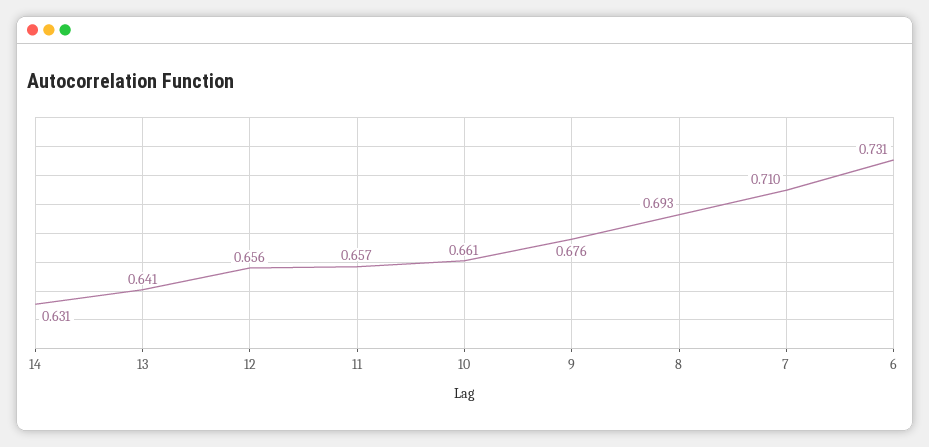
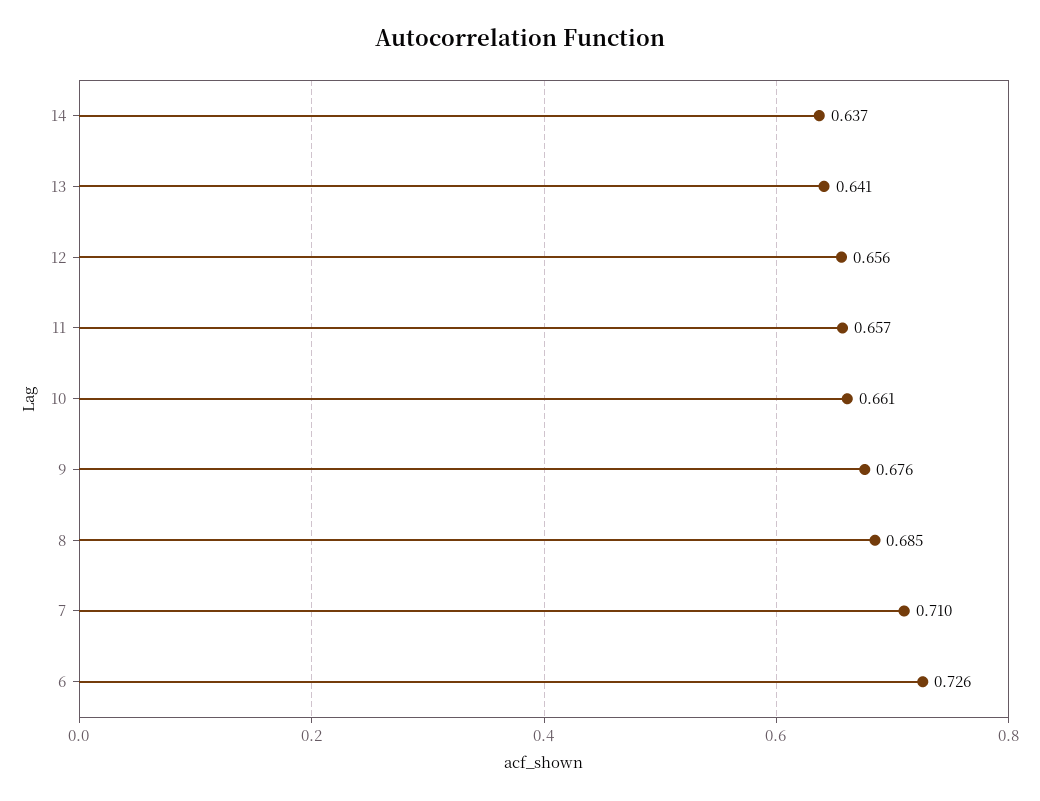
  {
-   "14": 0.631,
+   "14": 0.637,
    "13": 0.641,
    "12": 0.656,
    "11": 0.657,
    "10": 0.661,
    "9": 0.676,
-   "8": 0.693,
+   "8": 0.685,
    "7": 0.71,
-   "6": 0.731
+   "6": 0.726
  }

